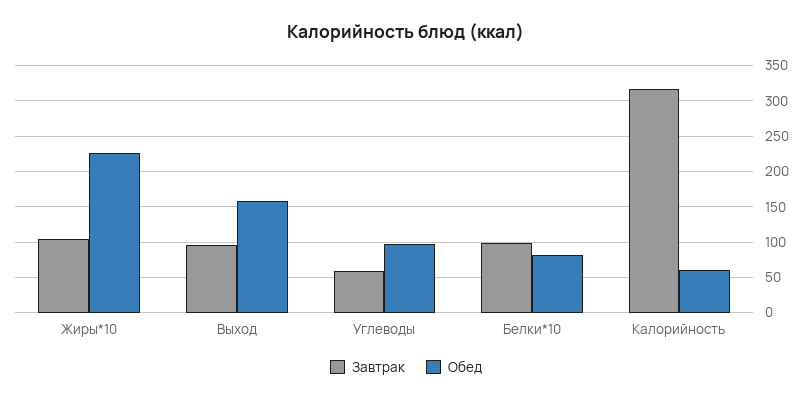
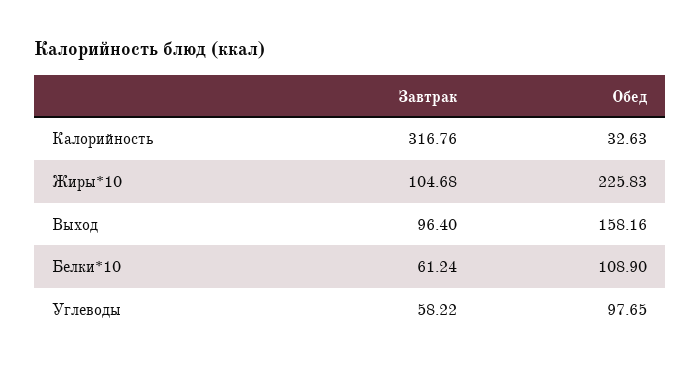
  {
    "Завтрак": {
      "Жиры*10": 104.68,
      "Выход": 96.4,
      "Углеводы": 58.22,
-     "Белки*10": 100,
+     "Белки*10": 61.24,
      "Калорийность": 316.76
    },
    "Обед": {
      "Жиры*10": 225.83,
      "Выход": 158.16,
      "Углеводы": 97.65,
-     "Белки*10": 80,
+     "Белки*10": 108.9,
-     "Калорийность": 60
+     "Калорийность": 32.63
    }
  }

